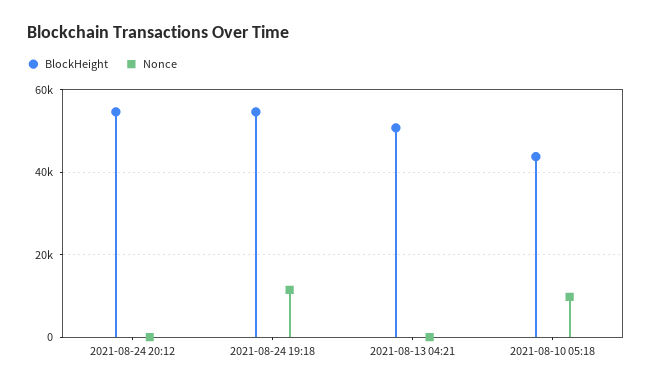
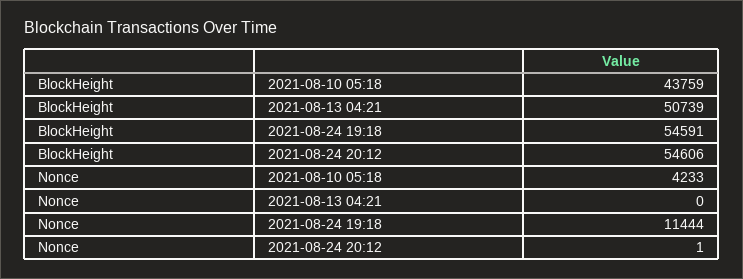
  {
    "BlockHeight": {
      "2021-08-24 20:12": 54606,
      "2021-08-24 19:18": 54591,
      "2021-08-13 04:21": 50739,
      "2021-08-10 05:18": 43759
    },
    "Nonce": {
      "2021-08-24 20:12": 1,
      "2021-08-24 19:18": 11444,
      "2021-08-13 04:21": 0,
-     "2021-08-10 05:18": 10000
+     "2021-08-10 05:18": 4233
    }
  }

